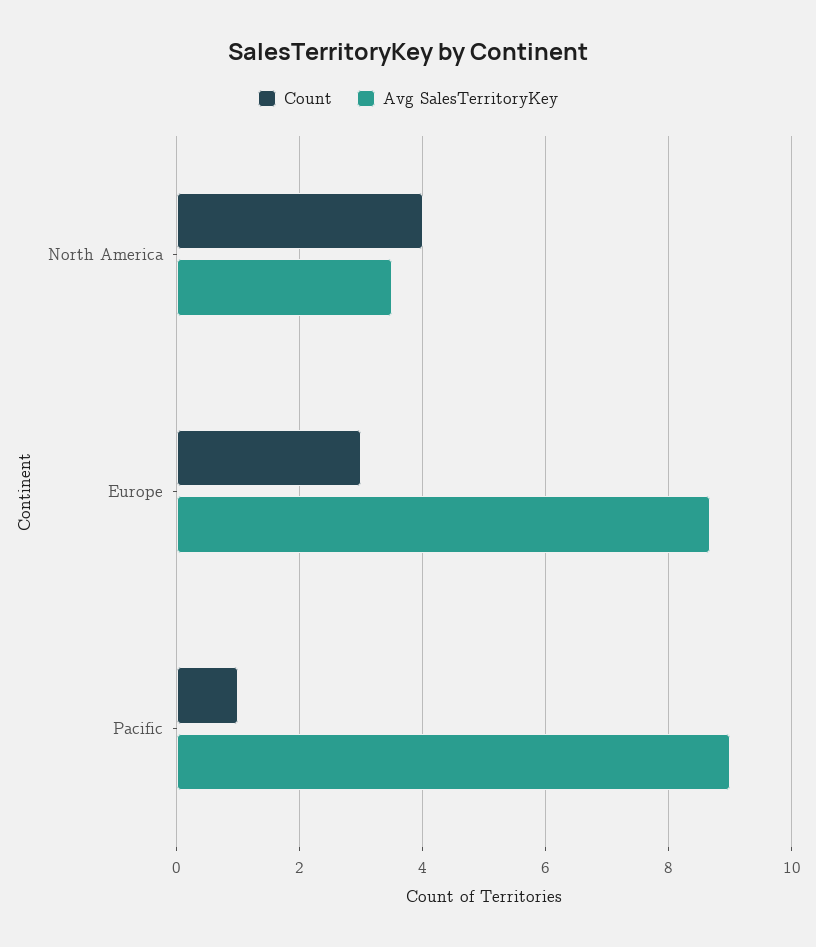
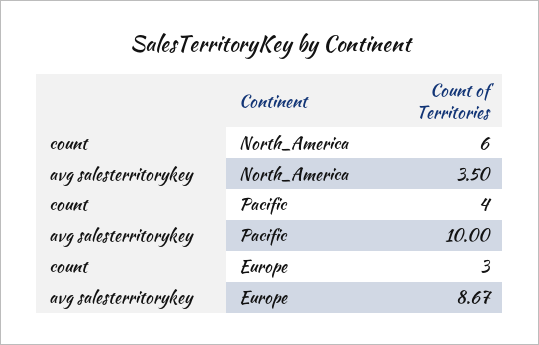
  {
    "Count": {
-     "North America": 4,
+     "North America": 6,
      "Europe": 3,
-     "Pacific": 1
+     "Pacific": 4
    },
    "Avg SalesTerritoryKey": {
      "North America": 3.5,
      "Europe": 8.67,
-     "Pacific": 9
+     "Pacific": 10
    }
  }

